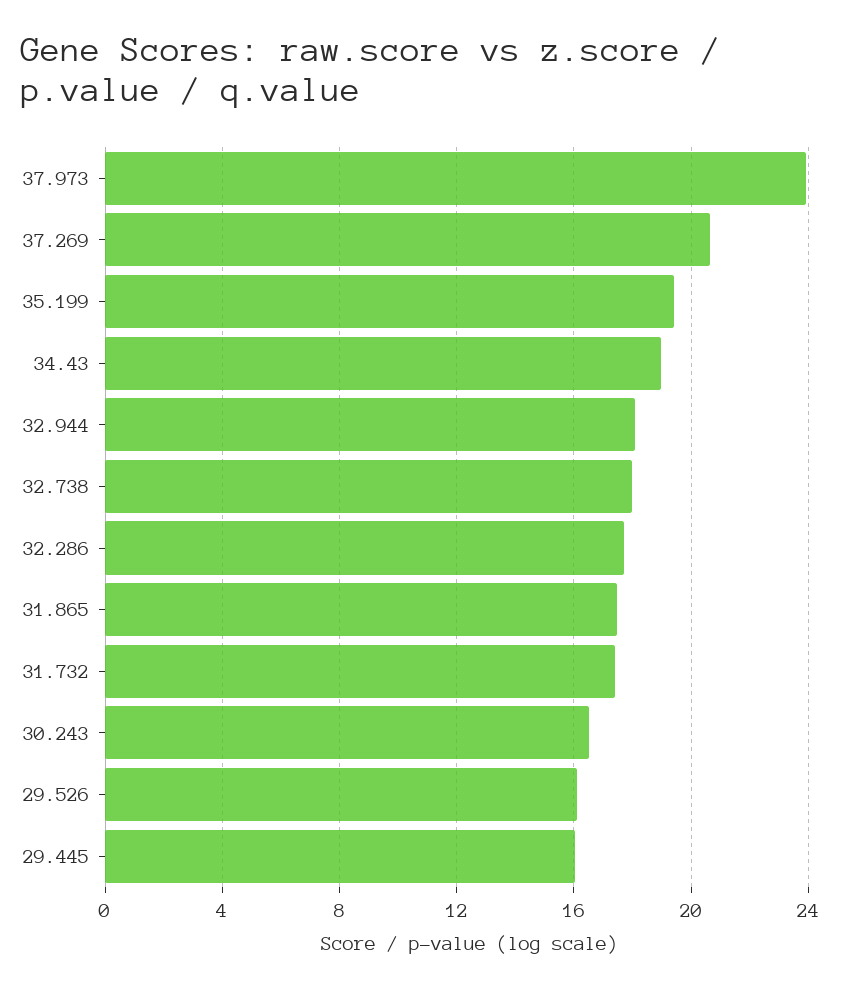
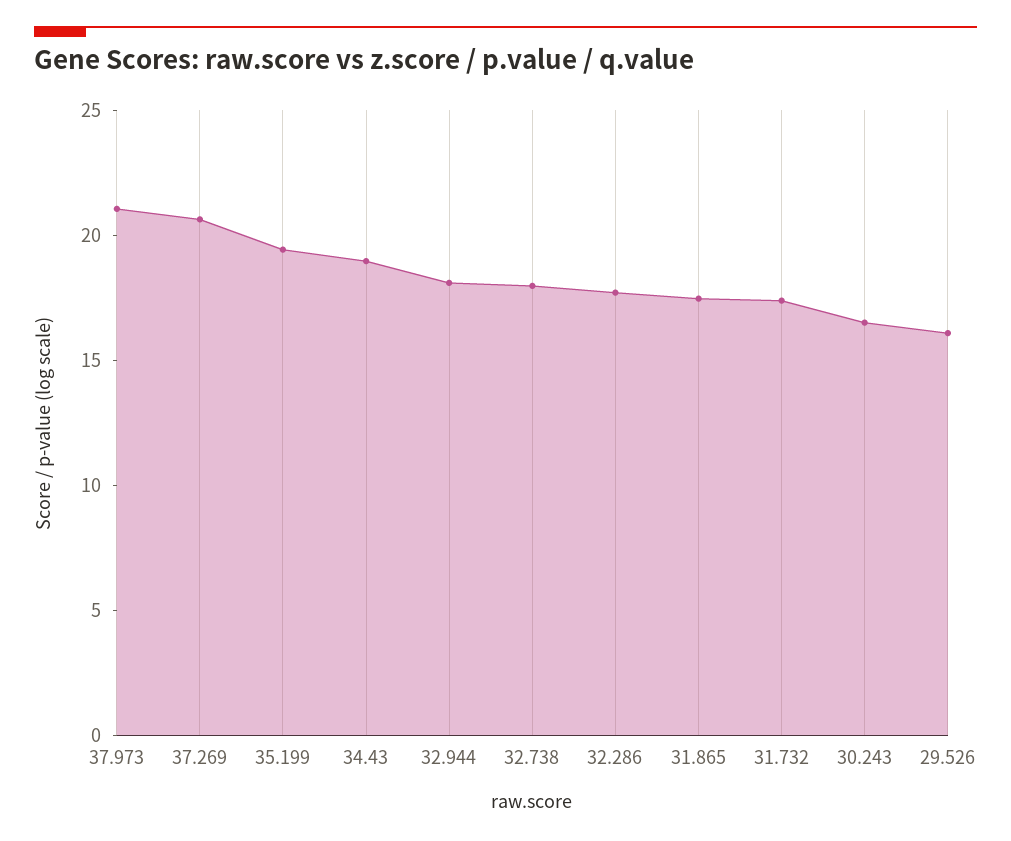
  {
-   "37.973": 24,
+   "37.973": 21,
    "37.269": 20.5,
    "35.199": 19.5,
    "34.43": 19,
    "32.944": 18,
    "32.738": 18,
    "32.286": 17.5,
    "31.865": 17.5,
    "31.732": 17.5,
    "30.243": 16.5,
-   "29.526": 16,
+   "29.526": 16
-   "29.445": 16
  }

